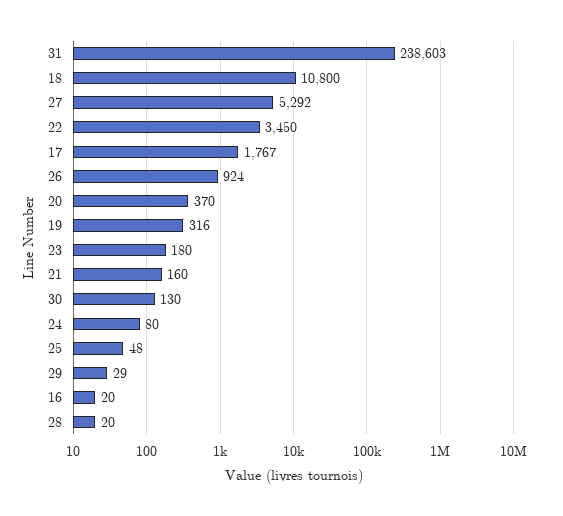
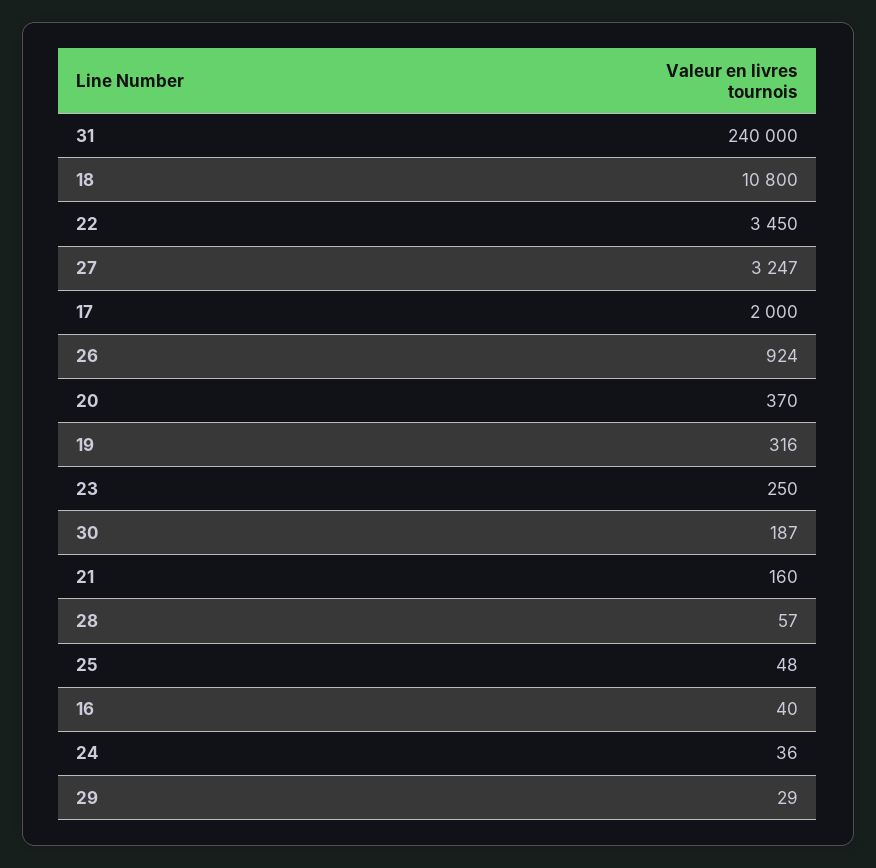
  {
-   "31": 238603,
+   "31": 240000,
    "18": 10800,
-   "27": 5292,
+   "27": 3247,
    "22": 3450,
-   "17": 1767,
+   "17": 2000,
    "26": 924,
    "20": 370,
    "19": 316,
-   "23": 180,
+   "23": 250,
    "21": 160,
-   "30": 130,
+   "30": 187,
-   "24": 80,
+   "24": 36,
    "25": 48,
    "29": 29,
-   "16": 20,
+   "16": 40,
-   "28": 20
+   "28": 57
  }

